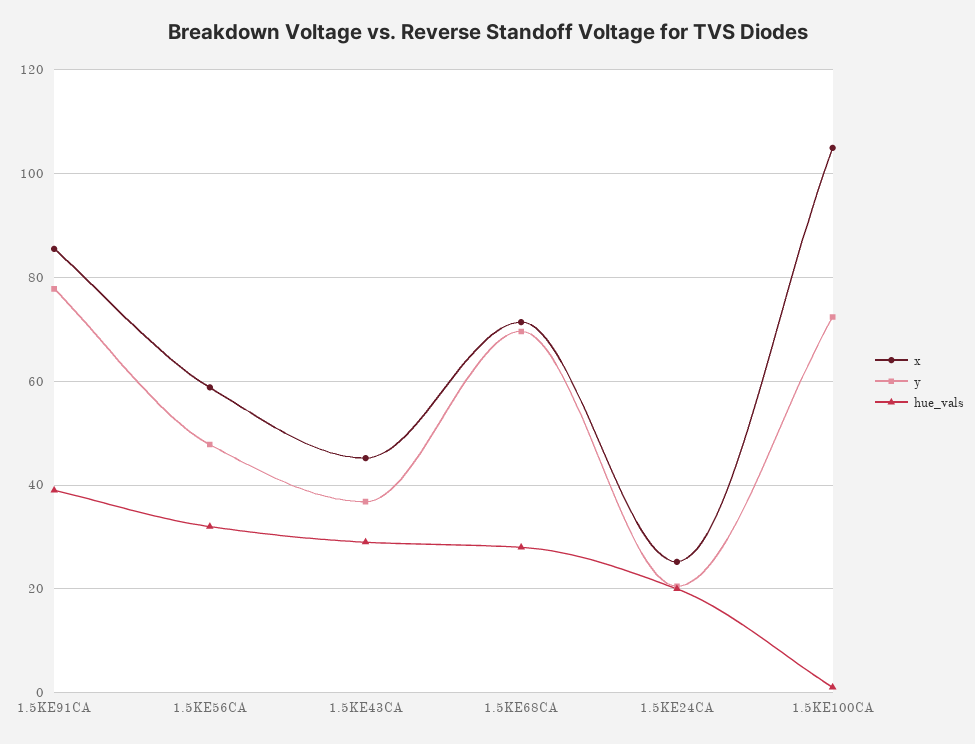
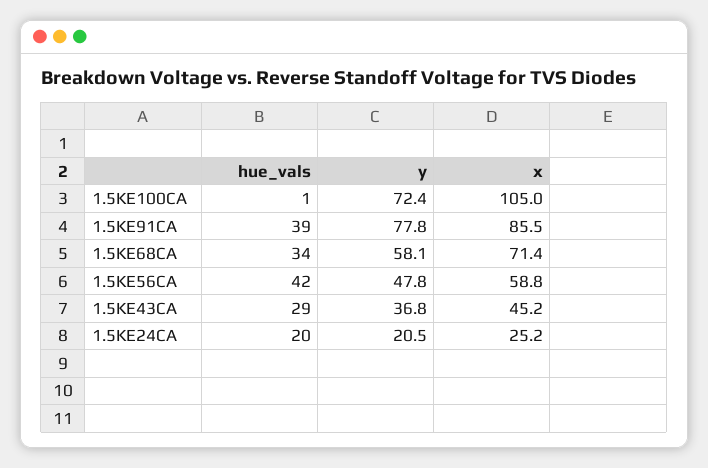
  {
    "x": {
      "1.5KE91CA": 85.5,
      "1.5KE56CA": 58.8,
      "1.5KE43CA": 45.2,
      "1.5KE68CA": 71.4,
      "1.5KE24CA": 25.2,
      "1.5KE100CA": 105
    },
    "y": {
      "1.5KE91CA": 77.8,
      "1.5KE56CA": 47.8,
      "1.5KE43CA": 36.8,
-     "1.5KE68CA": 70,
+     "1.5KE68CA": 58.1,
      "1.5KE24CA": 20.5,
      "1.5KE100CA": 72.4
    },
    "hue_vals": {
      "1.5KE91CA": 39,
-     "1.5KE56CA": 32,
+     "1.5KE56CA": 42,
      "1.5KE43CA": 29,
-     "1.5KE68CA": 28,
+     "1.5KE68CA": 34,
      "1.5KE24CA": 20,
      "1.5KE100CA": 1
    }
  }

